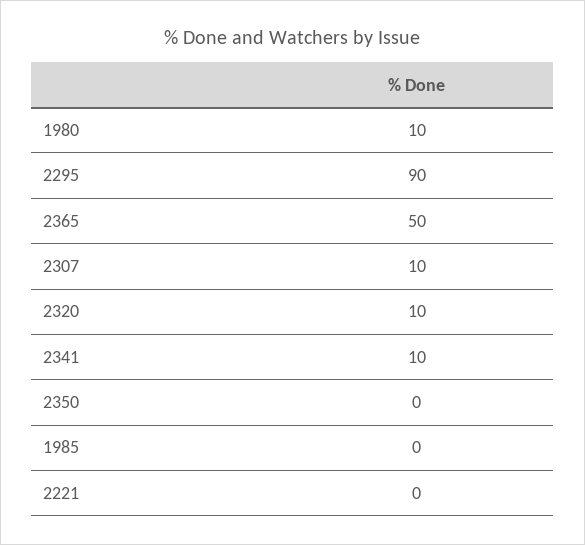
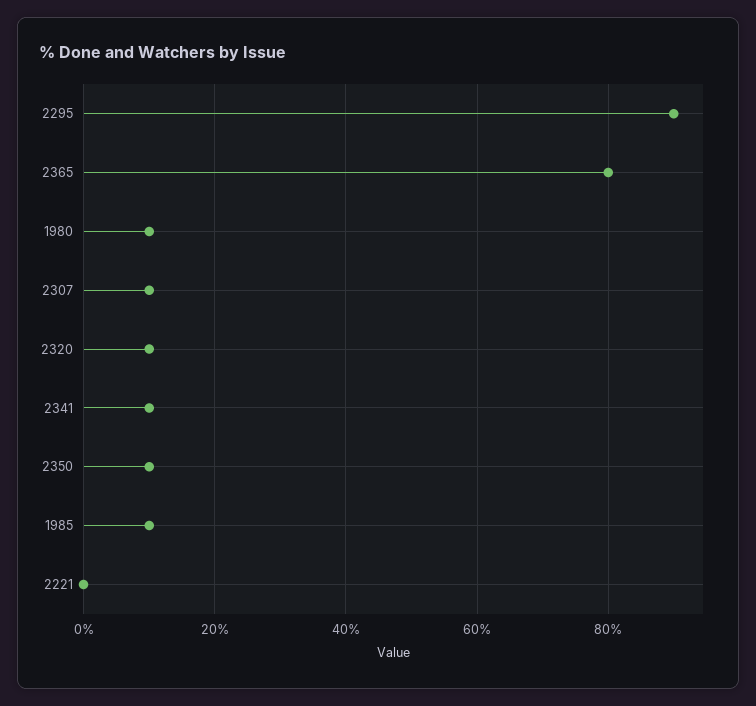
  {
    "1980": 10,
    "2295": 90,
-   "2365": 50,
+   "2365": 80,
    "2307": 10,
    "2320": 10,
    "2341": 10,
-   "2350": 0,
+   "2350": 10,
-   "1985": 0,
+   "1985": 10,
    "2221": 0
  }

